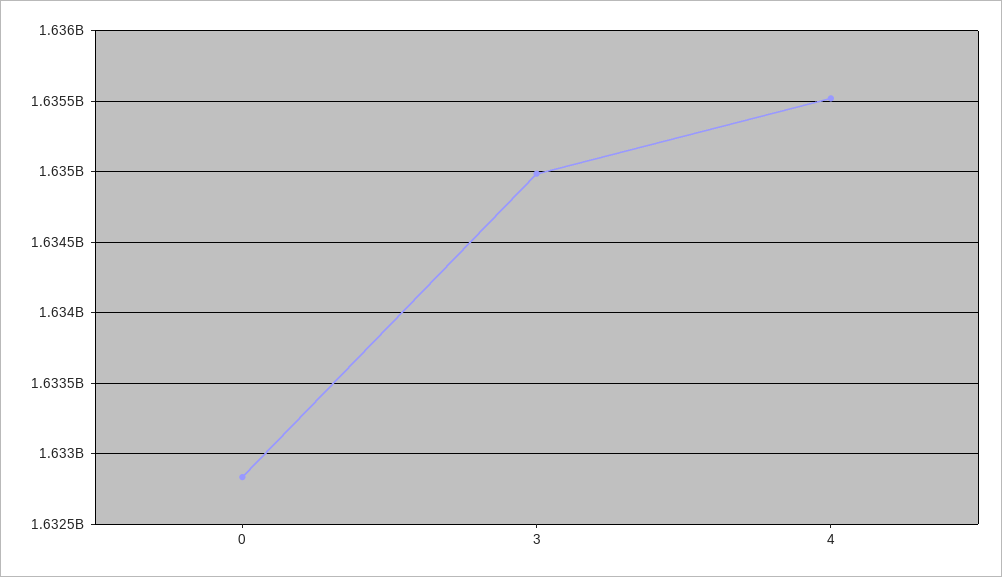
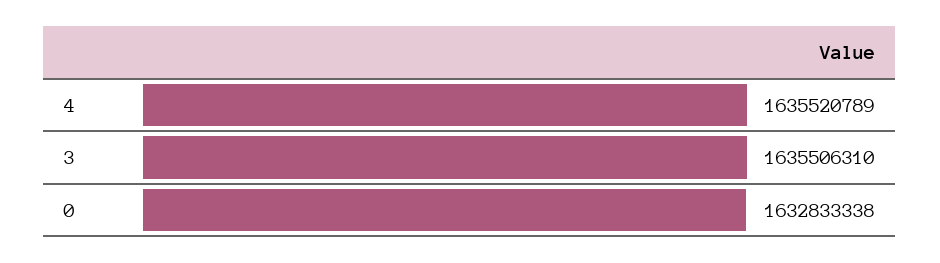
  {
    "0": 1632833338,
-   "3": 1635000000,
+   "3": 1635506310,
    "4": 1635520789
  }

